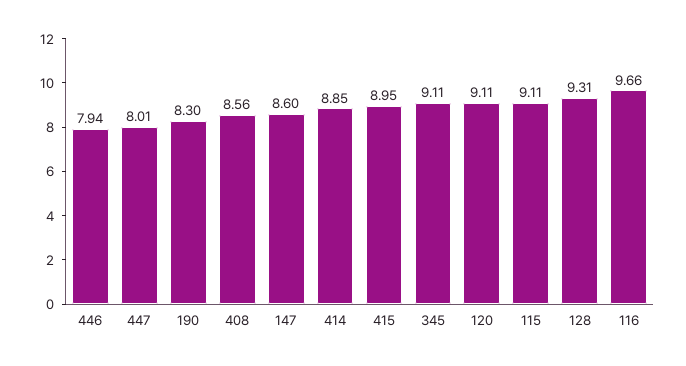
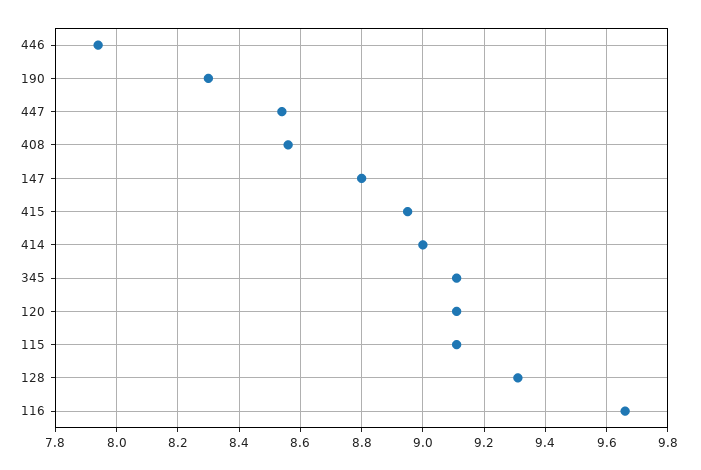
  {
    "446": 7.94,
-   "447": 8.01,
+   "447": 8.55,
    "190": 8.3,
    "408": 8.56,
-   "147": 8.6,
+   "147": 8.8,
-   "414": 8.85,
+   "414": 9,
    "415": 8.95,
    "345": 9.11,
    "120": 9.11,
    "115": 9.11,
    "128": 9.31,
    "116": 9.66
  }

